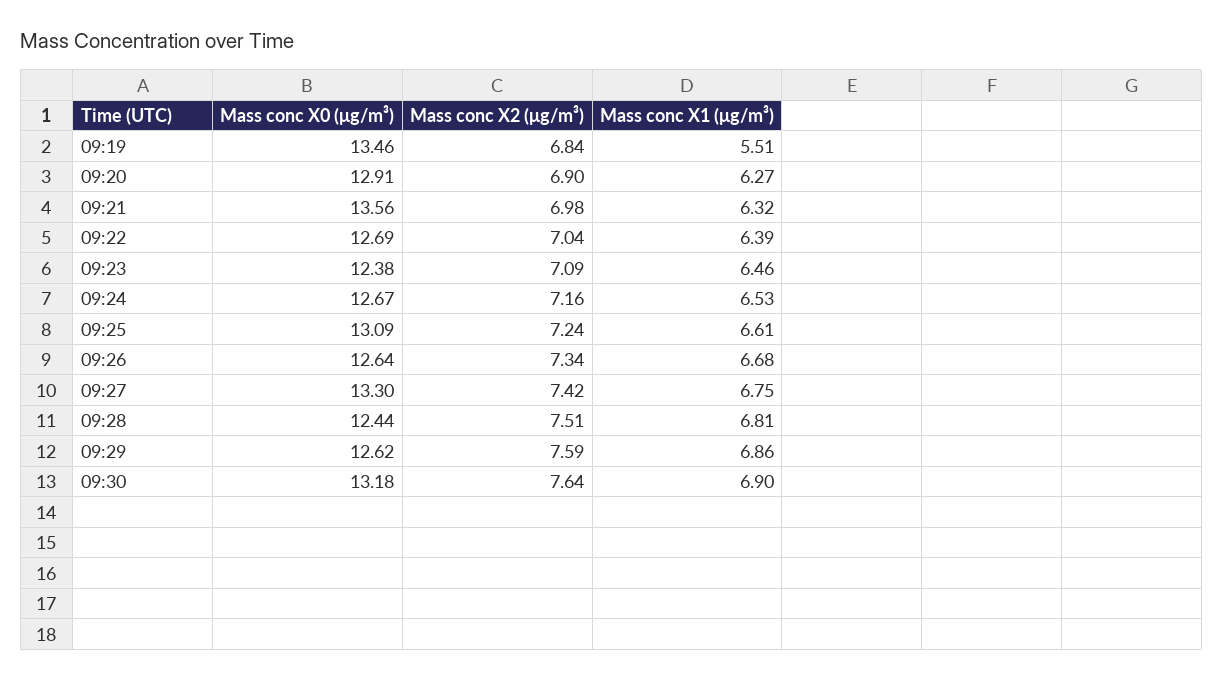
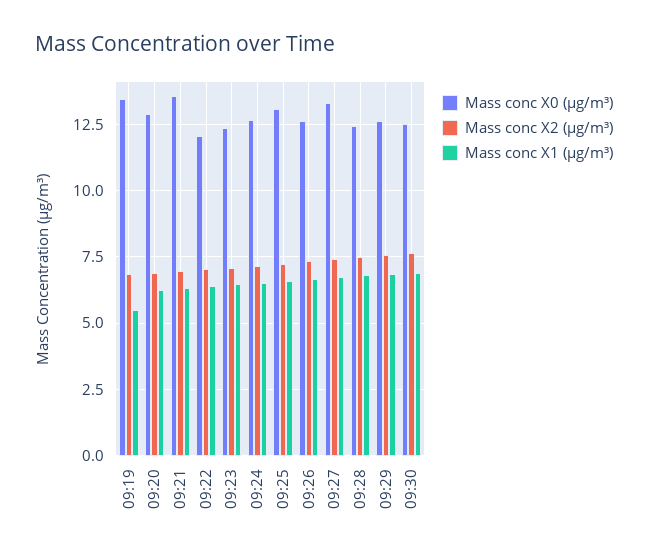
  {
    "Mass conc X0 (μg/m³)": {
      "09:19": 13.46,
      "09:20": 12.91,
      "09:21": 13.56,
-     "09:22": 12.69,
+     "09:22": 12,
      "09:23": 12.38,
      "09:24": 12.67,
      "09:25": 13.09,
      "09:26": 12.64,
      "09:27": 13.3,
      "09:28": 12.44,
      "09:29": 12.62,
-     "09:30": 13.18
+     "09:30": 12.5
    },
    "Mass conc X2 (μg/m³)": {
      "09:19": 6.84,
      "09:20": 6.9,
      "09:21": 6.98,
      "09:22": 7.04,
      "09:23": 7.09,
      "09:24": 7.16,
      "09:25": 7.24,
      "09:26": 7.34,
      "09:27": 7.42,
      "09:28": 7.51,
      "09:29": 7.59,
      "09:30": 7.64
    },
    "Mass conc X1 (μg/m³)": {
      "09:19": 5.51,
      "09:20": 6.27,
      "09:21": 6.32,
      "09:22": 6.39,
      "09:23": 6.46,
      "09:24": 6.53,
      "09:25": 6.61,
      "09:26": 6.68,
      "09:27": 6.75,
      "09:28": 6.81,
      "09:29": 6.86,
      "09:30": 6.9
    }
  }

